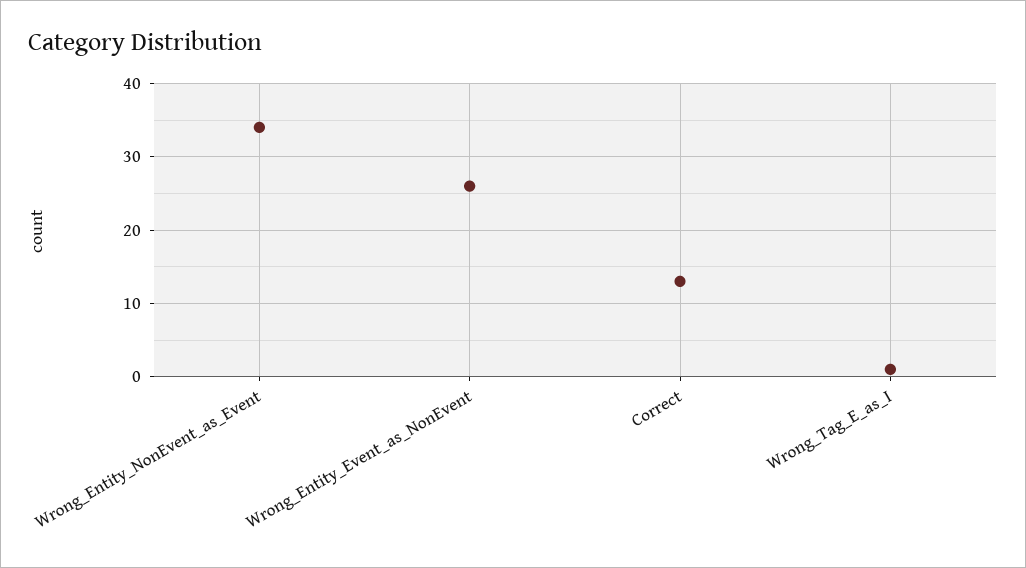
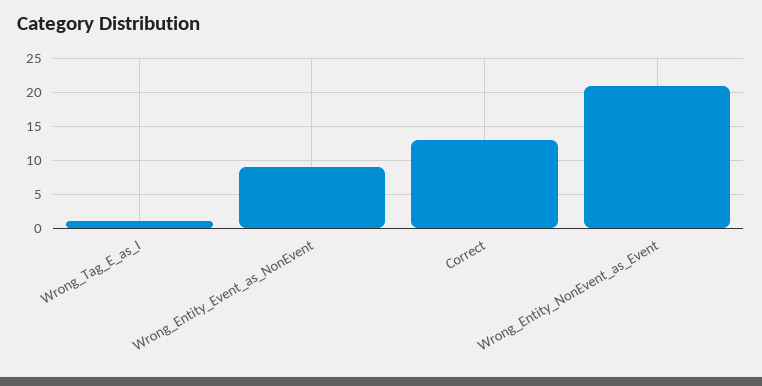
  {
-   "Wrong_Entity_NonEvent_as_Event": 34,
+   "Wrong_Entity_NonEvent_as_Event": 21,
-   "Wrong_Entity_Event_as_NonEvent": 26,
+   "Wrong_Entity_Event_as_NonEvent": 9,
    "Correct": 13,
    "Wrong_Tag_E_as_I": 1
  }

